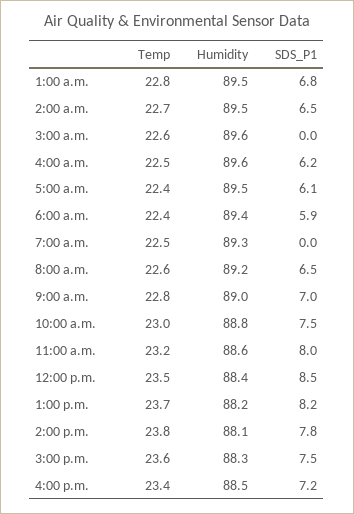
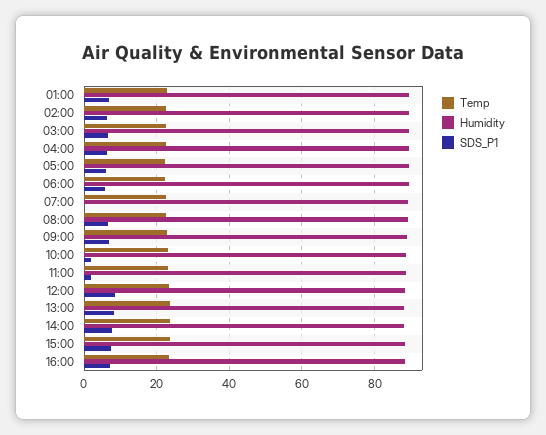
  {
    "Temp": {
      "1:00 a.m.": 22.8,
      "2:00 a.m.": 22.7,
      "3:00 a.m.": 22.6,
      "4:00 a.m.": 22.5,
      "5:00 a.m.": 22.4,
      "6:00 a.m.": 22.4,
      "7:00 a.m.": 22.5,
      "8:00 a.m.": 22.6,
      "9:00 a.m.": 22.8,
      "10:00 a.m.": 23,
      "11:00 a.m.": 23.2,
      "12:00 p.m.": 23.5,
      "1:00 p.m.": 23.7,
      "2:00 p.m.": 23.8,
      "3:00 p.m.": 23.6,
      "4:00 p.m.": 23.4
    },
    "Humidity": {
      "1:00 a.m.": 89.5,
      "2:00 a.m.": 89.5,
      "3:00 a.m.": 89.6,
      "4:00 a.m.": 89.6,
      "5:00 a.m.": 89.5,
      "6:00 a.m.": 89.4,
      "7:00 a.m.": 89.3,
      "8:00 a.m.": 89.2,
      "9:00 a.m.": 89,
      "10:00 a.m.": 88.8,
      "11:00 a.m.": 88.6,
      "12:00 p.m.": 88.4,
      "1:00 p.m.": 88.2,
      "2:00 p.m.": 88.1,
      "3:00 p.m.": 88.3,
      "4:00 p.m.": 88.5
    },
    "SDS_P1": {
      "1:00 a.m.": 6.8,
      "2:00 a.m.": 6.5,
-     "3:00 a.m.": 0,
+     "3:00 a.m.": 6,
      "4:00 a.m.": 6.2,
      "5:00 a.m.": 6.1,
      "6:00 a.m.": 5.9,
      "7:00 a.m.": 0,
      "8:00 a.m.": 6.5,
      "9:00 a.m.": 7,
-     "10:00 a.m.": 7.5,
+     "10:00 a.m.": 2,
-     "11:00 a.m.": 8,
+     "11:00 a.m.": 2,
      "12:00 p.m.": 8.5,
      "1:00 p.m.": 8.2,
      "2:00 p.m.": 7.8,
      "3:00 p.m.": 7.5,
      "4:00 p.m.": 7.2
    }
  }

